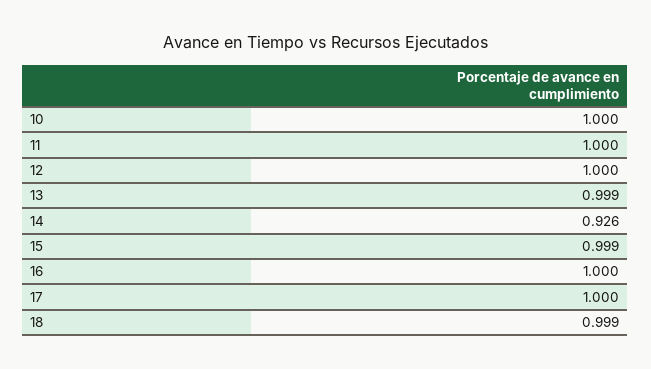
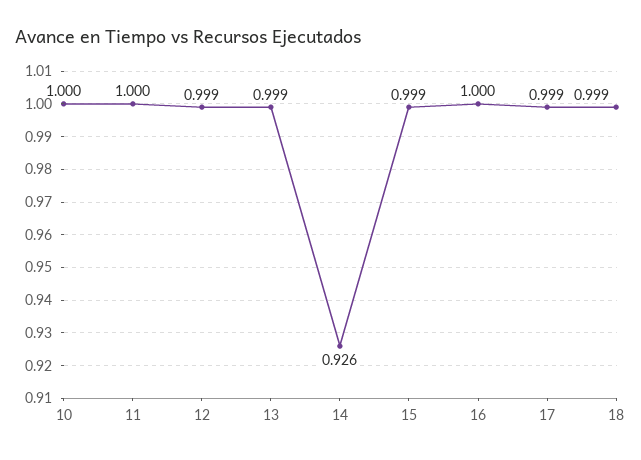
  {
    "10": 1,
    "11": 1,
-   "12": 1,
+   "12": 0.999,
    "13": 0.999,
    "14": 0.926,
    "15": 0.999,
    "16": 1,
-   "17": 1,
+   "17": 0.999,
    "18": 0.999
  }

